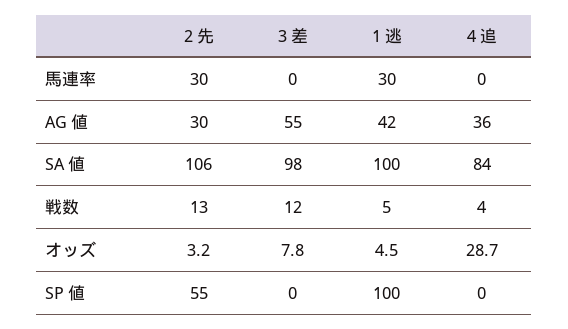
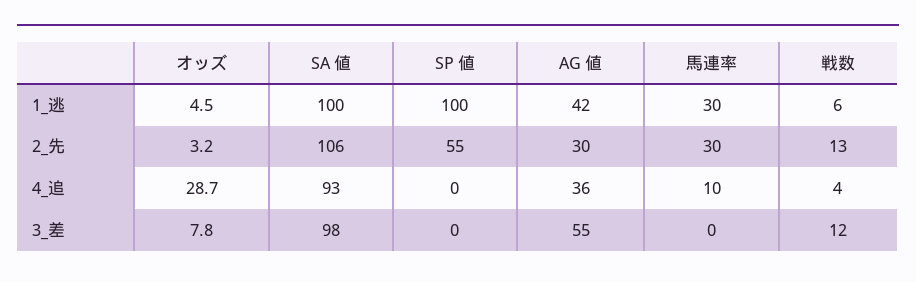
  {
    "2 先": {
      "馬連率": 30,
      "AG 値": 30,
      "SA 値": 106,
      "戦数": 13,
      "オッズ": 3.2,
      "SP 値": 55
    },
    "3 差": {
      "馬連率": 0,
      "AG 値": 55,
      "SA 値": 98,
      "戦数": 12,
      "オッズ": 7.8,
      "SP 値": 0
    },
    "1 逃": {
      "馬連率": 30,
      "AG 値": 42,
      "SA 値": 100,
-     "戦数": 5,
+     "戦数": 6,
      "オッズ": 4.5,
      "SP 値": 100
    },
    "4 追": {
-     "馬連率": 0,
+     "馬連率": 10,
      "AG 値": 36,
-     "SA 値": 84,
+     "SA 値": 93,
      "戦数": 4,
      "オッズ": 28.7,
      "SP 値": 0
    }
  }

